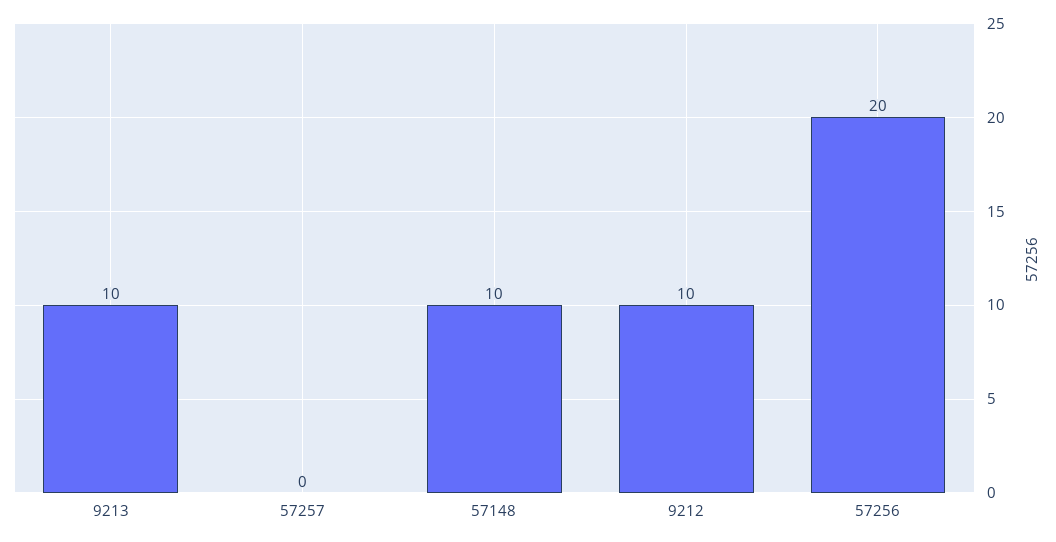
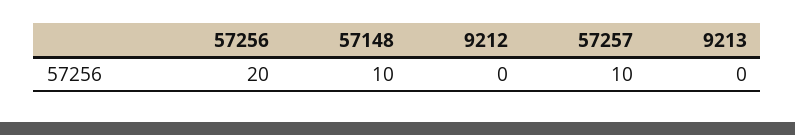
  {
-   "9213": 10,
+   "9213": 0,
-   "57257": 0,
+   "57257": 10,
    "57148": 10,
-   "9212": 10,
+   "9212": 0,
    "57256": 20
  }

